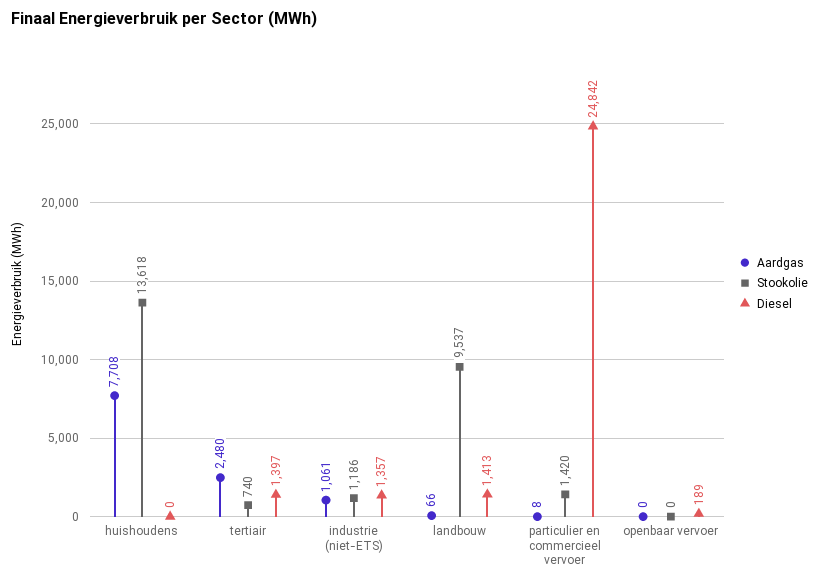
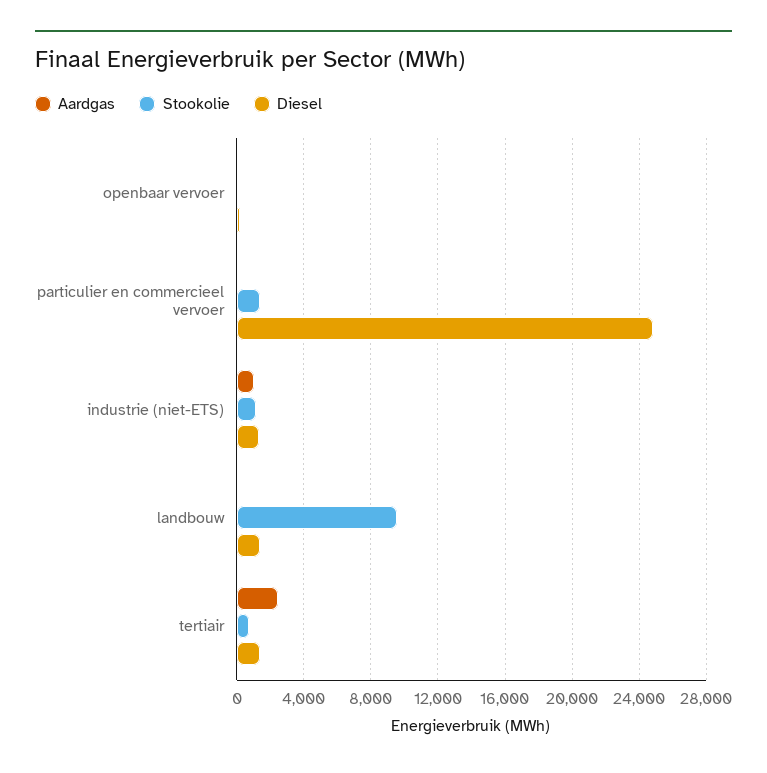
  {
    "Aardgas": {
-     "huishoudens": 7708,
      "tertiair": 2480,
      "industrie (niet-ETS)": 1061,
      "landbouw": 66,
      "particulier en commercieel vervoer": 8,
      "openbaar vervoer": 0
    },
    "Stookolie": {
-     "huishoudens": 13618,
      "tertiair": 740,
      "industrie (niet-ETS)": 1186,
      "landbouw": 9537,
      "particulier en commercieel vervoer": 1420,
      "openbaar vervoer": 0
    },
    "Diesel": {
-     "huishoudens": 0,
      "tertiair": 1397,
      "industrie (niet-ETS)": 1357,
      "landbouw": 1413,
      "particulier en commercieel vervoer": 24842,
      "openbaar vervoer": 189
    }
  }

